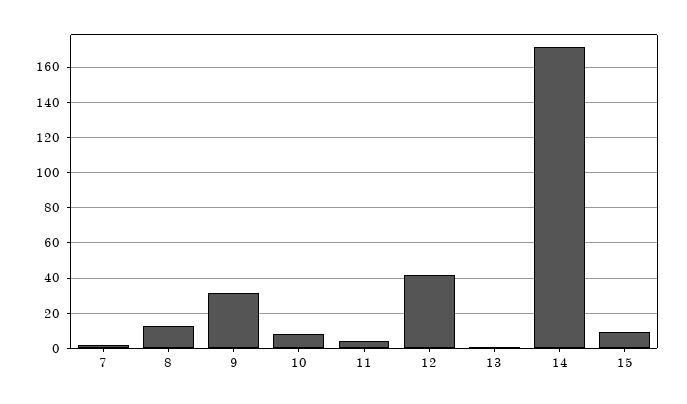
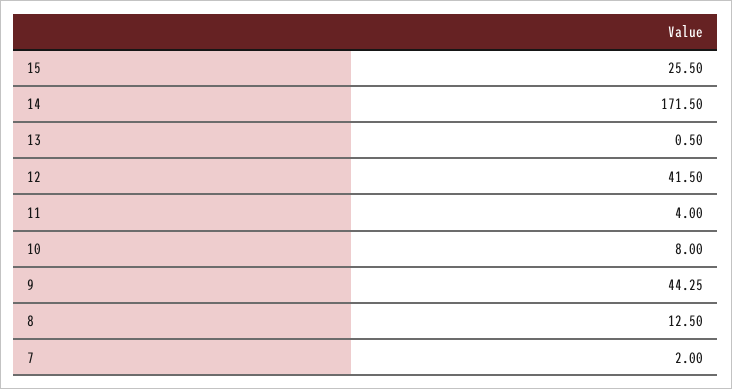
  {
    "7": 2,
    "8": 12.5,
-   "9": 30,
+   "9": 44.25,
    "10": 8,
    "11": 4,
    "12": 41.5,
    "13": 0.5,
    "14": 171.5,
-   "15": 10
+   "15": 25.5
  }

